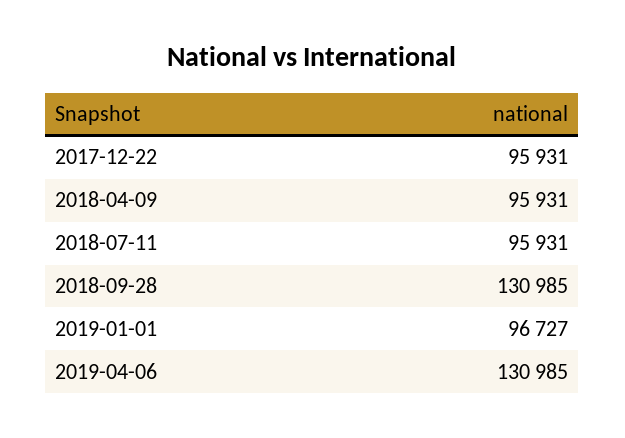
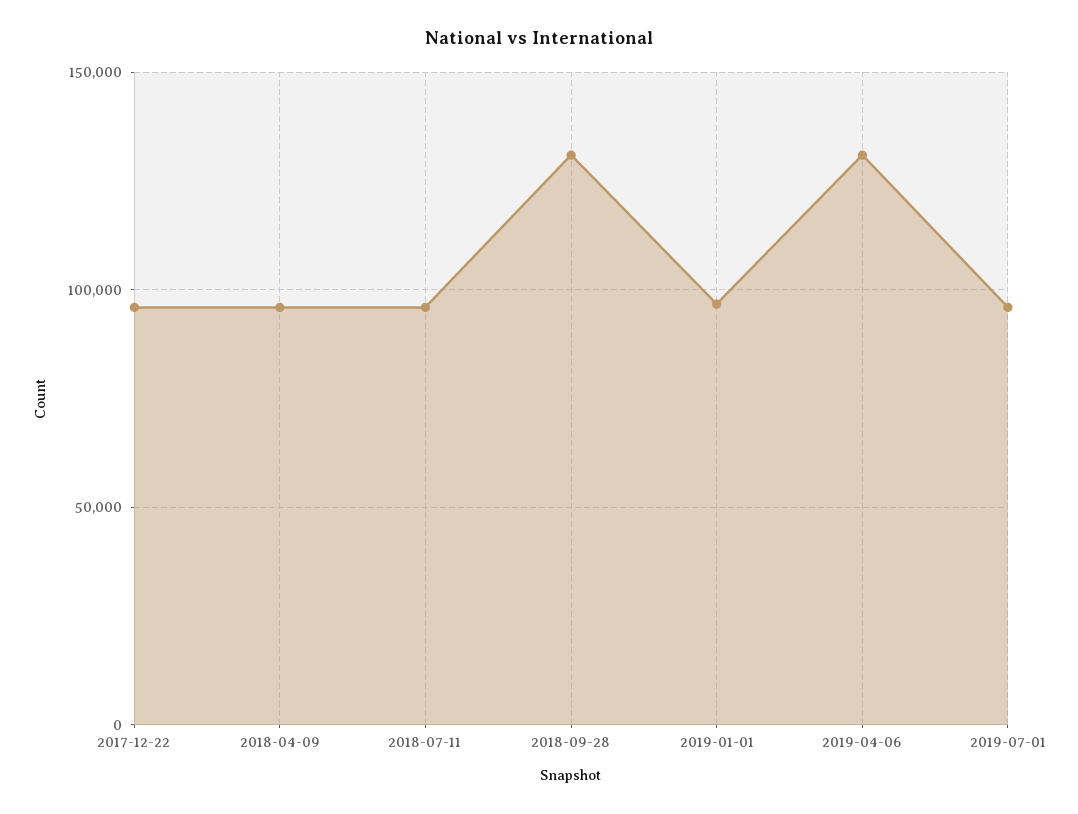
  {
    "2017-12-22": 95931,
    "2018-04-09": 95931,
    "2018-07-11": 95931,
    "2018-09-28": 130985,
    "2019-01-01": 96727,
-   "2019-04-06": 130985
+   "2019-04-06": 130985,
+   "2019-07-01": 95000
  }

